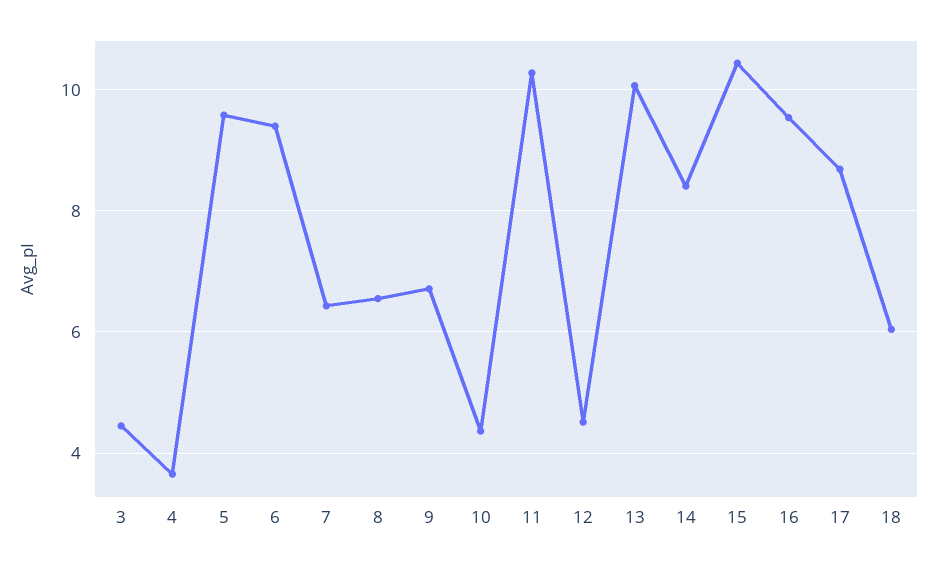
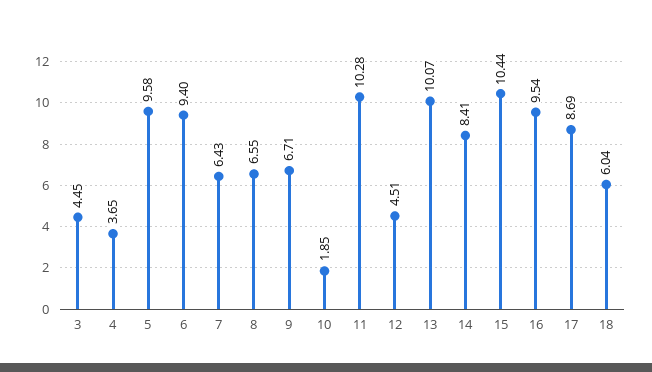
  {
    "3": 4.45,
    "4": 3.65,
    "5": 9.58,
    "6": 9.4,
    "7": 6.43,
    "8": 6.55,
    "9": 6.71,
-   "10": 4.4,
+   "10": 1.85,
    "11": 10.28,
    "12": 4.51,
    "13": 10.07,
    "14": 8.41,
    "15": 10.44,
    "16": 9.54,
    "17": 8.69,
    "18": 6.04
  }

